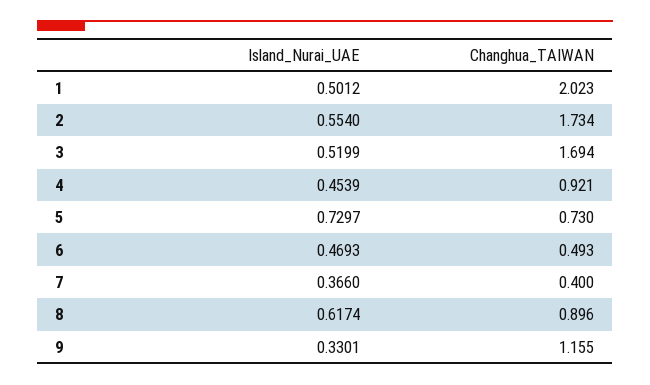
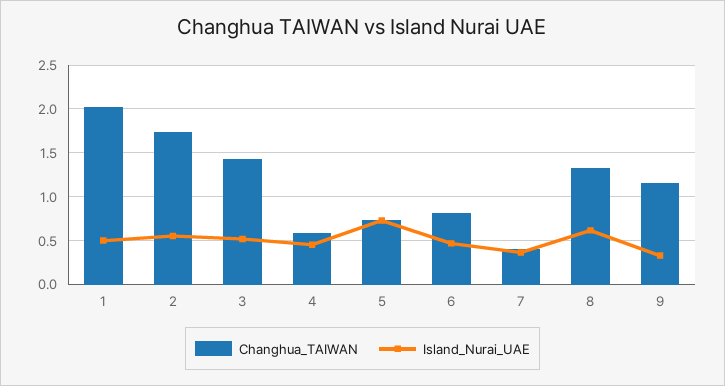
  {
    "Island_Nurai_UAE": {
      "1": 0.5012,
      "2": 0.554,
      "3": 0.5199,
      "4": 0.4539,
      "5": 0.7297,
      "6": 0.4693,
      "7": 0.366,
      "8": 0.6174,
      "9": 0.3301
    },
    "Changhua_TAIWAN": {
      "1": 2.023,
      "2": 1.734,
-     "3": 1.694,
+     "3": 1.4,
-     "4": 0.921,
+     "4": 0.6,
      "5": 0.73,
-     "6": 0.493,
+     "6": 0.8,
      "7": 0.4,
-     "8": 0.896,
+     "8": 1.3,
      "9": 1.155
    }
  }

